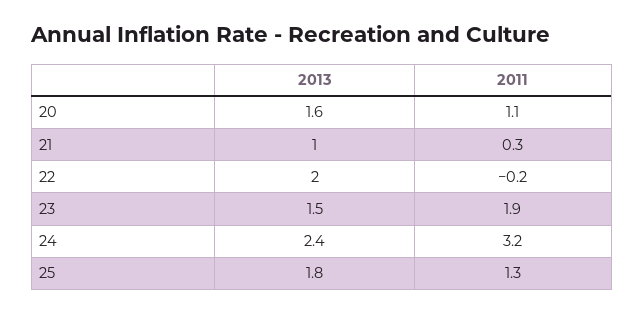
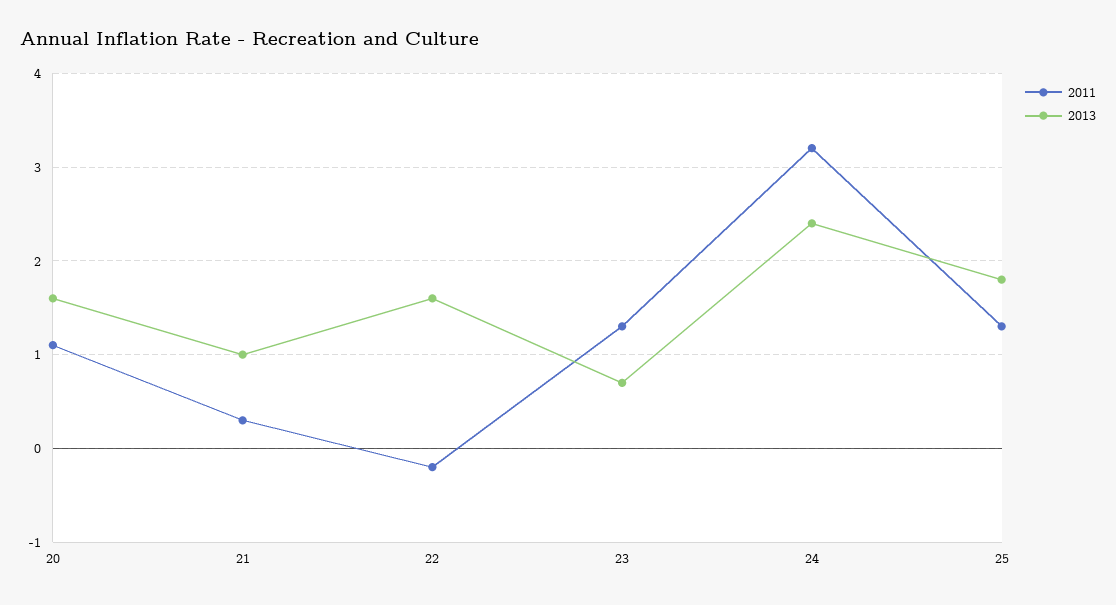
  {
    "2013": {
      "20": 1.6,
      "21": 1,
-     "22": 2,
+     "22": 1.6,
-     "23": 1.5,
+     "23": 0.7,
      "24": 2.4,
      "25": 1.8
    },
    "2011": {
      "20": 1.1,
      "21": 0.3,
      "22": -0.2,
-     "23": 1.9,
+     "23": 1.3,
      "24": 3.2,
      "25": 1.3
    }
  }

